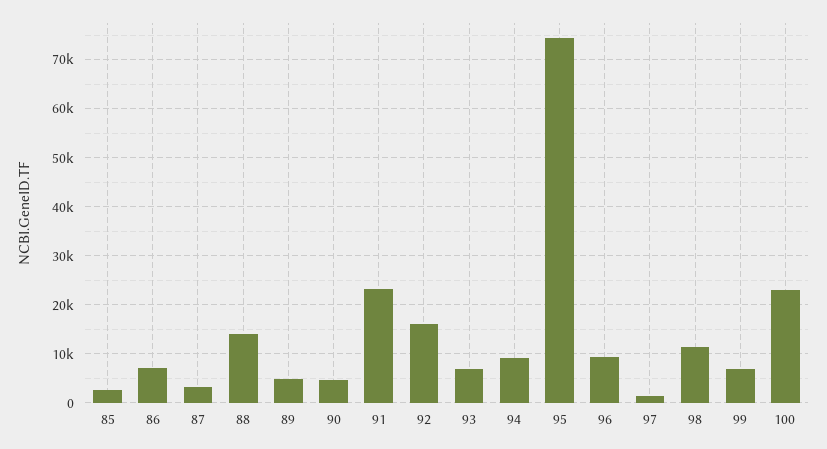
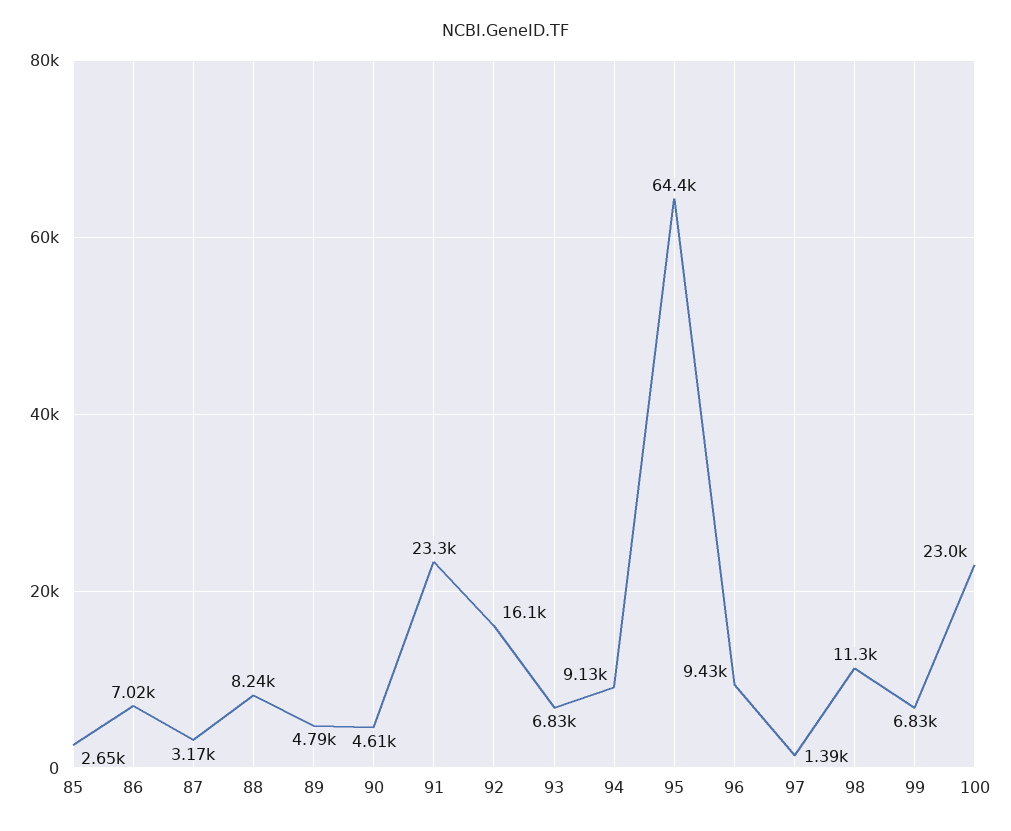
  {
    "85": 2650,
    "86": 7020,
    "87": 3170,
-   "88": 14000,
+   "88": 8240,
    "89": 4790,
    "90": 4610,
    "91": 23300,
    "92": 16100,
    "93": 6830,
    "94": 9130,
-   "95": 74000,
+   "95": 64400,
    "96": 9430,
    "97": 1390,
    "98": 11300,
    "99": 6830,
    "100": 23000
  }

